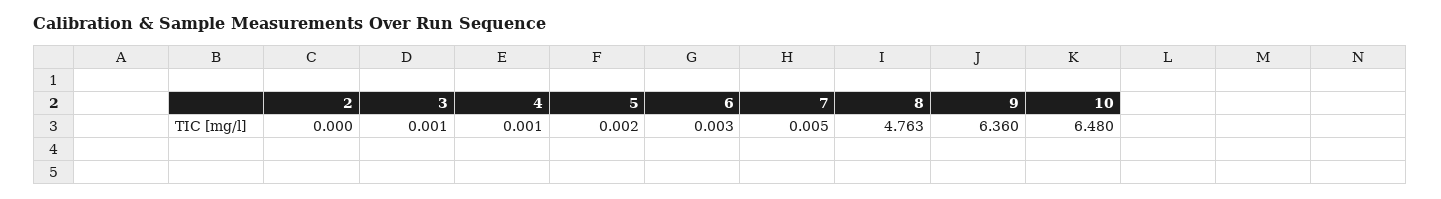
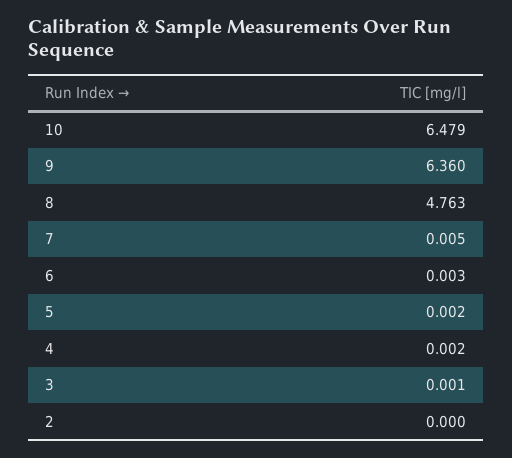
  {
    "2": 0,
    "3": 0.001,
-   "4": 0.001,
+   "4": 0.002,
    "5": 0.002,
    "6": 0.003,
    "7": 0.005,
    "8": 4.763,
    "9": 6.36,
-   "10": 6.48
+   "10": 6.479
  }

